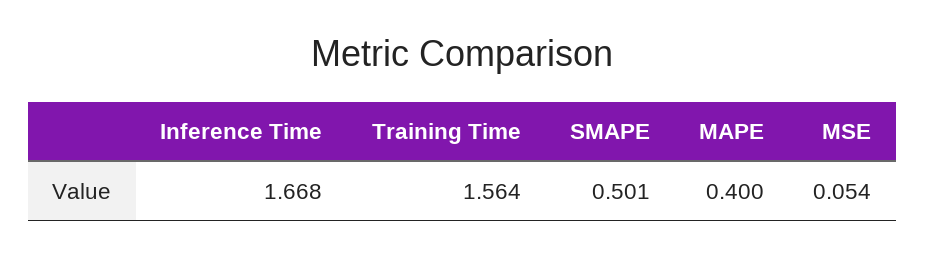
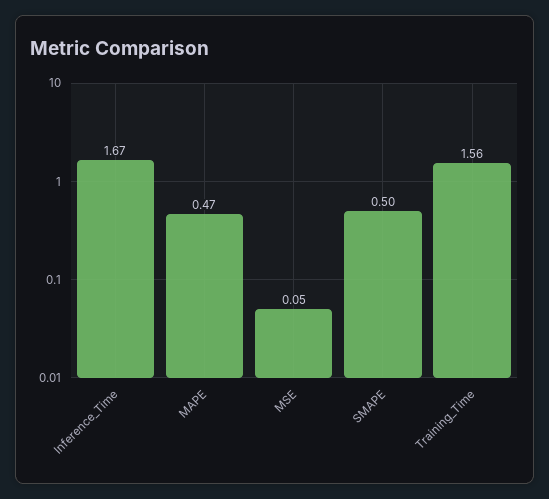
  {
    "Inference Time": 1.668,
    "Training Time": 1.564,
    "SMAPE": 0.501,
-   "MAPE": 0.4,
+   "MAPE": 0.47,
    "MSE": 0.054
  }

